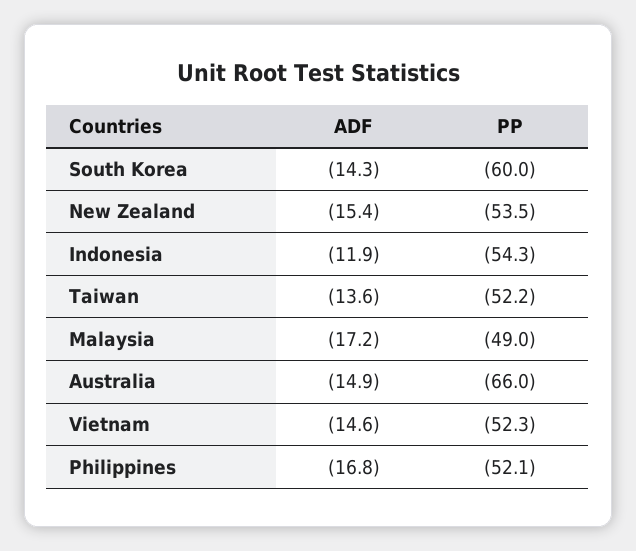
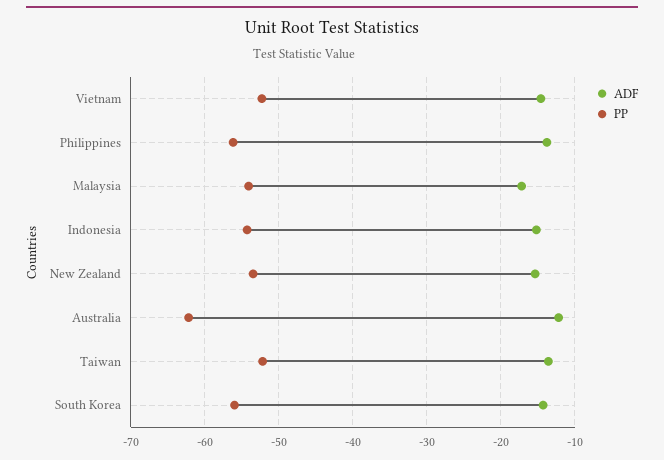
  {
    "ADF": {
      "South Korea": -14.3,
      "New Zealand": -15.4,
-     "Indonesia": -11.9,
+     "Indonesia": -15,
      "Taiwan": -13.6,
      "Malaysia": -17.2,
-     "Australia": -14.9,
+     "Australia": -12,
      "Vietnam": -14.6,
-     "Philippines": -16.8
+     "Philippines": -14
    },
    "PP": {
-     "South Korea": -60,
+     "South Korea": -56,
      "New Zealand": -53.5,
      "Indonesia": -54.3,
      "Taiwan": -52.2,
-     "Malaysia": -49,
+     "Malaysia": -54,
-     "Australia": -66,
+     "Australia": -62,
      "Vietnam": -52.3,
-     "Philippines": -52.1
+     "Philippines": -56
    }
  }

